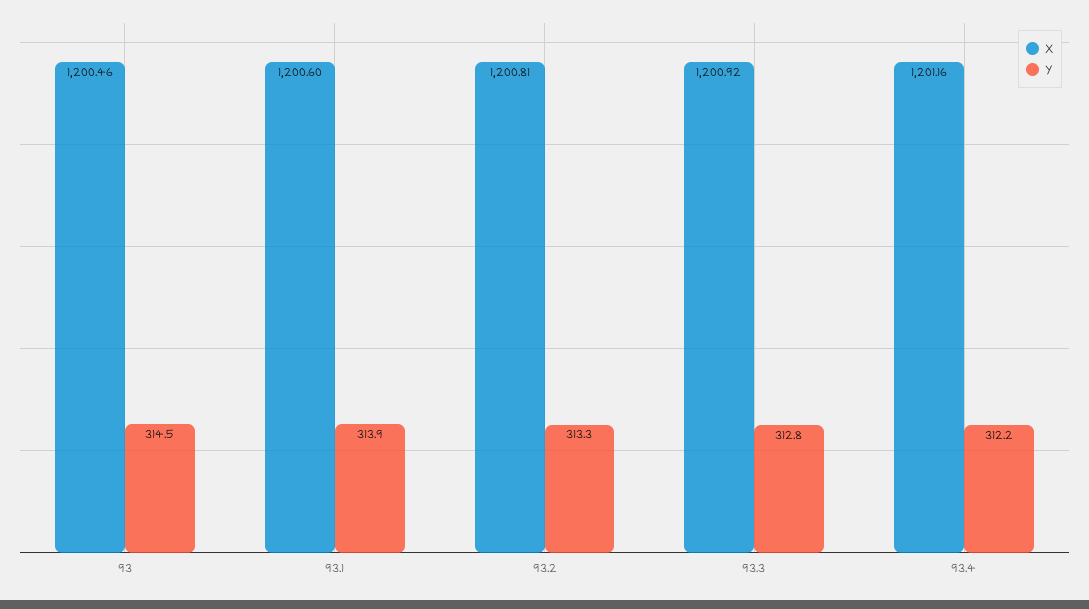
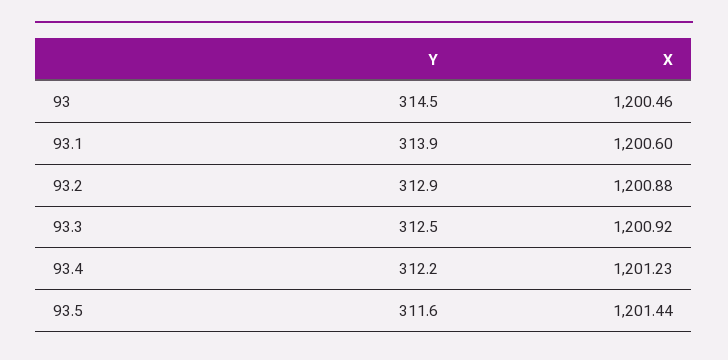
  {
    "X": {
      "93": 1200.46,
      "93.1": 1200.6,
-     "93.2": 1200.81,
+     "93.2": 1200.88,
      "93.3": 1200.92,
-     "93.4": 1201.16
+     "93.4": 1201.23,
+     "93.5": 1201.44
    },
    "Y": {
      "93": 314.5,
      "93.1": 313.9,
-     "93.2": 313.3,
+     "93.2": 312.9,
-     "93.3": 312.8,
+     "93.3": 312.5,
-     "93.4": 312.2
+     "93.4": 312.2,
+     "93.5": 311.6
    }
  }

